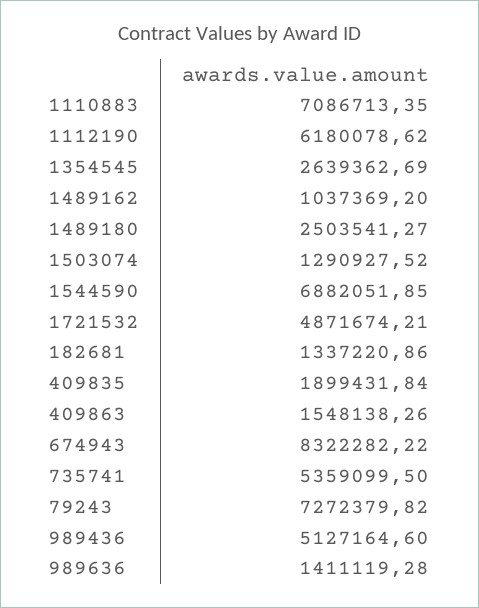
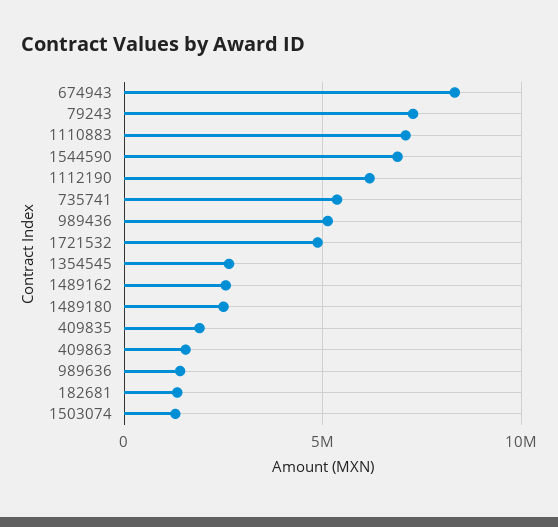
  {
    "1110883": 7086713.35,
    "1112190": 6180078.62,
    "1354545": 2639362.69,
-   "1489162": 1037369.2,
+   "1489162": 2500000,
    "1489180": 2503541.27,
    "1503074": 1290927.52,
    "1544590": 6882051.85,
    "1721532": 4871674.21,
    "182681": 1337220.86,
    "409835": 1899431.84,
    "409863": 1548138.26,
    "674943": 8322282.22,
    "735741": 5359099.5,
    "79243": 7272379.82,
    "989436": 5127164.6,
    "989636": 1411119.28
  }

